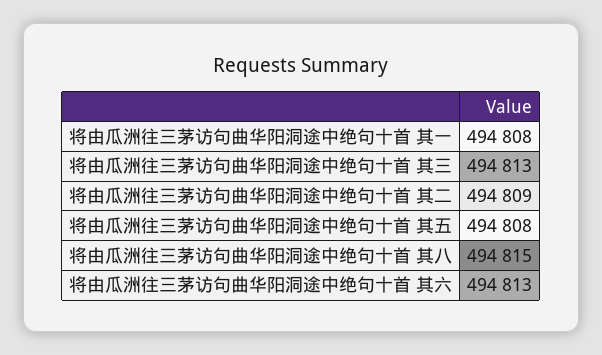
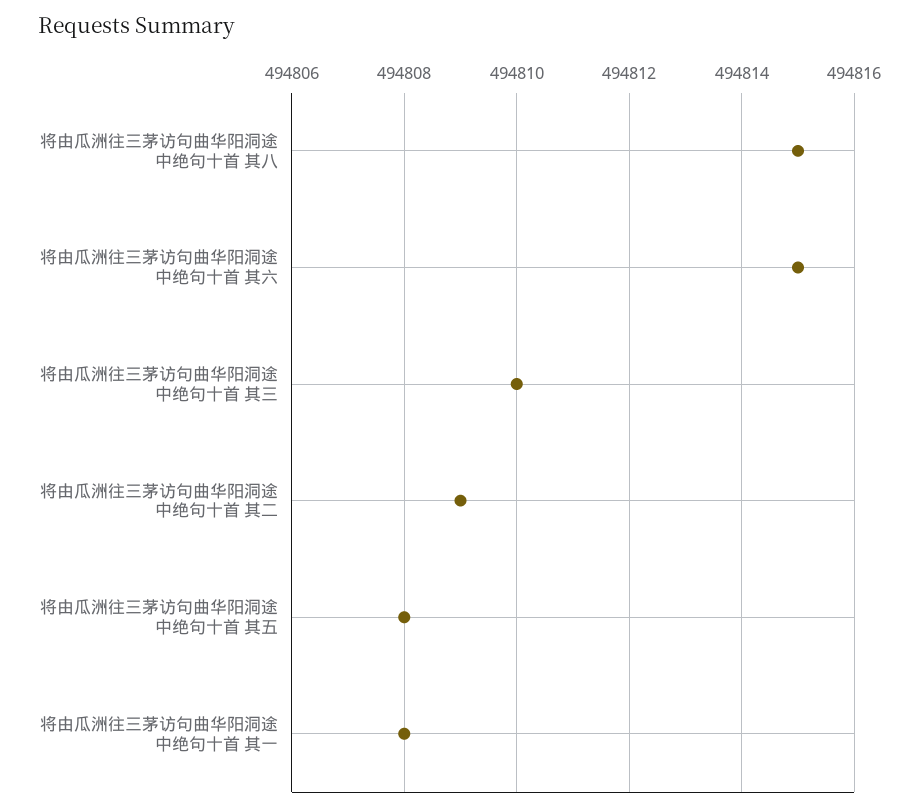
  {
    "将由瓜洲往三茅访句曲华阳洞途中绝句十首 其一": 494808,
-   "将由瓜洲往三茅访句曲华阳洞途中绝句十首 其三": 494813,
+   "将由瓜洲往三茅访句曲华阳洞途中绝句十首 其三": 494810,
    "将由瓜洲往三茅访句曲华阳洞途中绝句十首 其二": 494809,
    "将由瓜洲往三茅访句曲华阳洞途中绝句十首 其五": 494808,
    "将由瓜洲往三茅访句曲华阳洞途中绝句十首 其八": 494815,
-   "将由瓜洲往三茅访句曲华阳洞途中绝句十首 其六": 494813
+   "将由瓜洲往三茅访句曲华阳洞途中绝句十首 其六": 494815
  }

